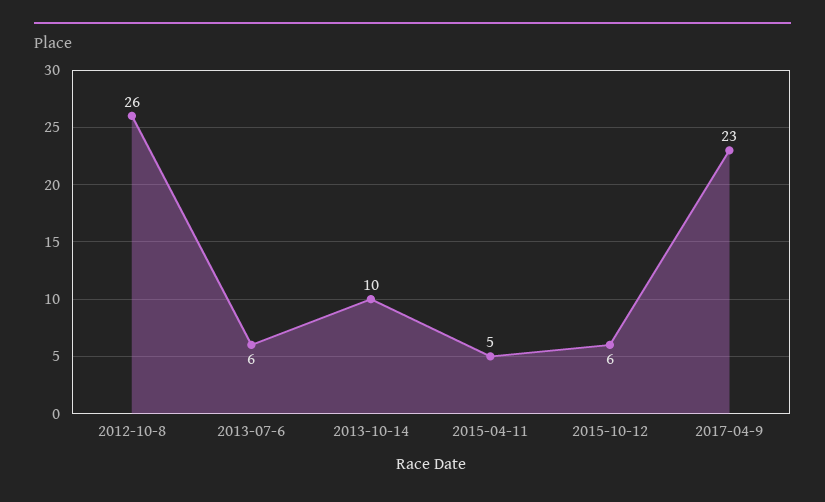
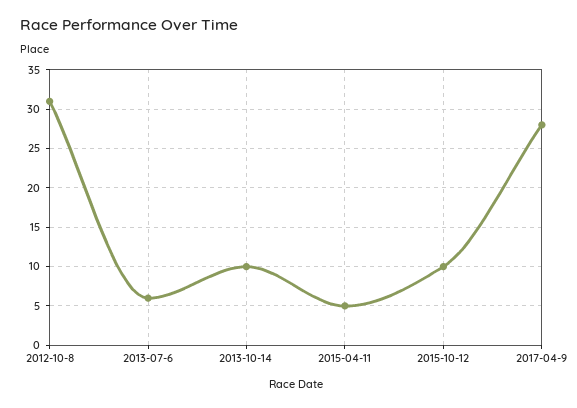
  {
-   "2012-10-8": 26,
+   "2012-10-8": 31,
    "2013-07-6": 6,
    "2013-10-14": 10,
    "2015-04-11": 5,
-   "2015-10-12": 6,
+   "2015-10-12": 10,
-   "2017-04-9": 23
+   "2017-04-9": 28
  }

